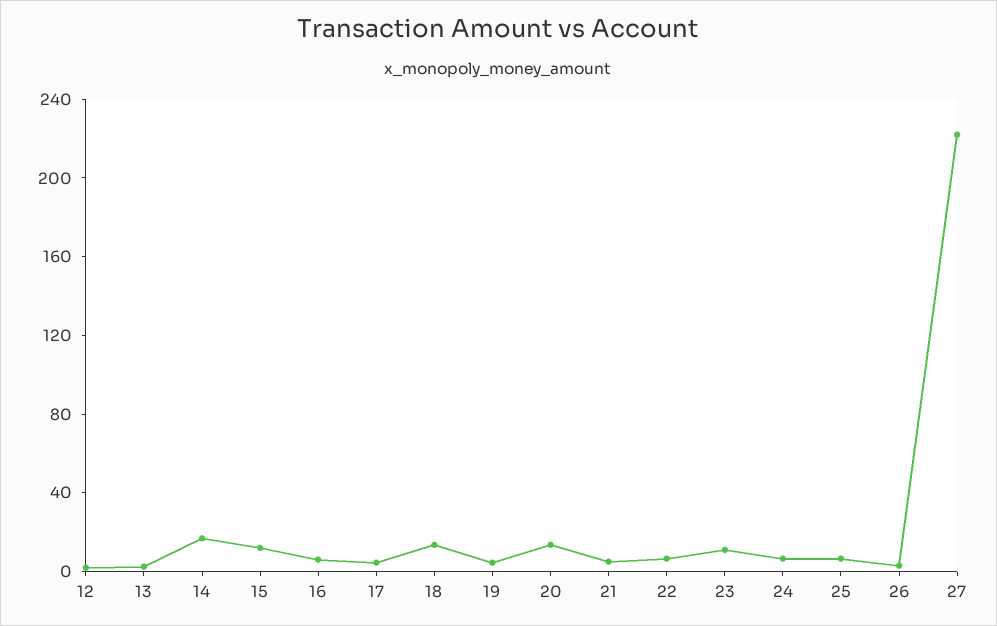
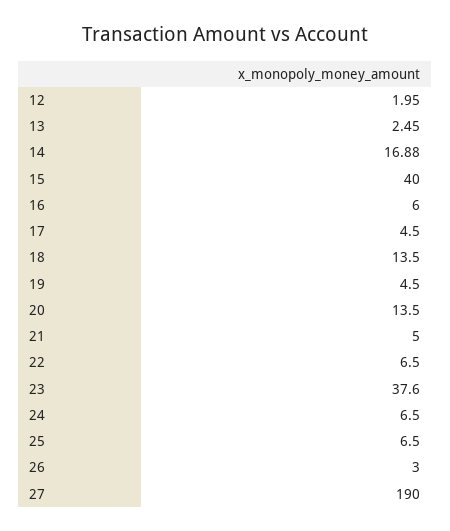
  {
    "12": 1.95,
    "13": 2.45,
    "14": 16.88,
-   "15": 10,
+   "15": 40,
    "16": 6,
    "17": 4.5,
    "18": 13.5,
    "19": 4.5,
    "20": 13.5,
    "21": 5,
    "22": 6.5,
-   "23": 10,
+   "23": 37.6,
    "24": 6.5,
    "25": 6.5,
    "26": 3,
-   "27": 220
+   "27": 190
  }

